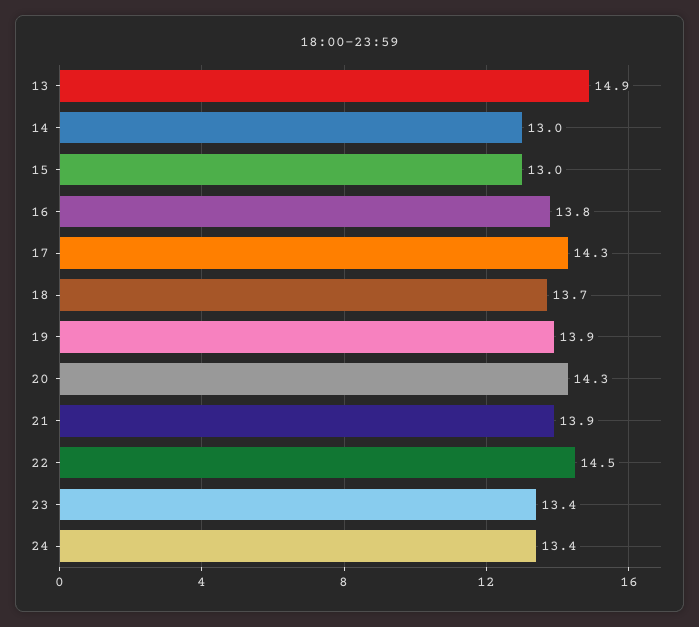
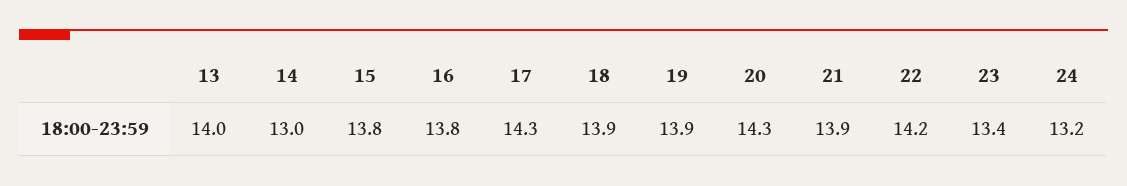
  {
-   "13": 14.9,
+   "13": 14,
    "14": 13,
-   "15": 13,
+   "15": 13.8,
    "16": 13.8,
    "17": 14.3,
-   "18": 13.7,
+   "18": 13.9,
    "19": 13.9,
    "20": 14.3,
    "21": 13.9,
-   "22": 14.5,
+   "22": 14.2,
    "23": 13.4,
-   "24": 13.4
+   "24": 13.2
  }

